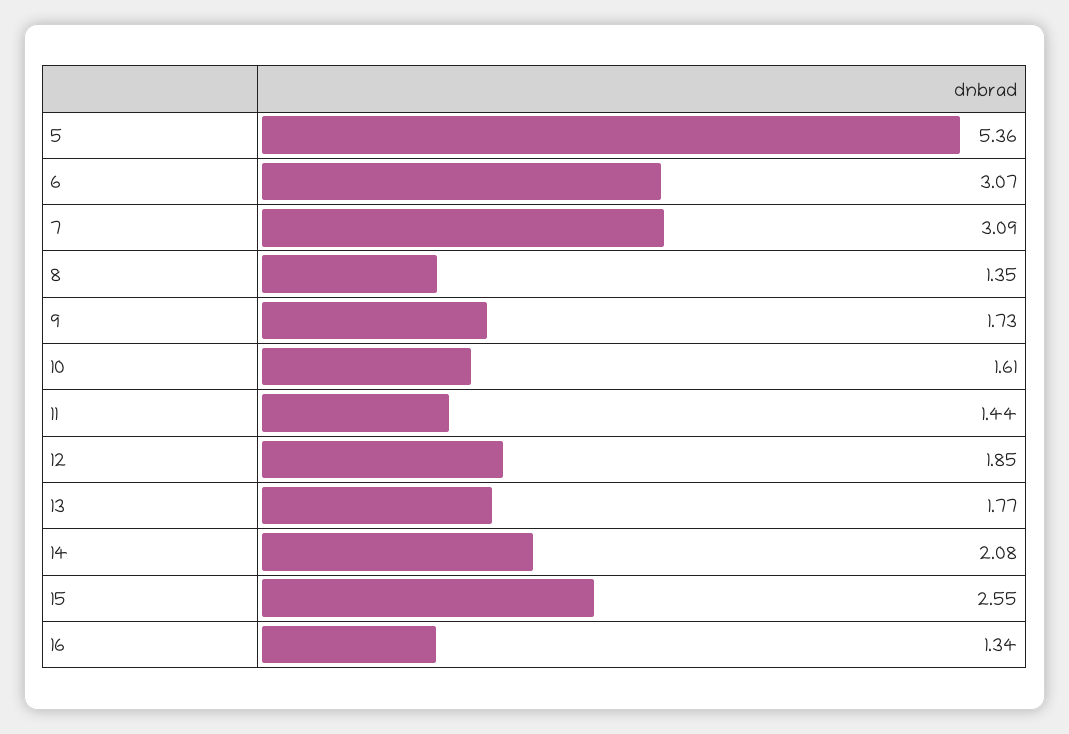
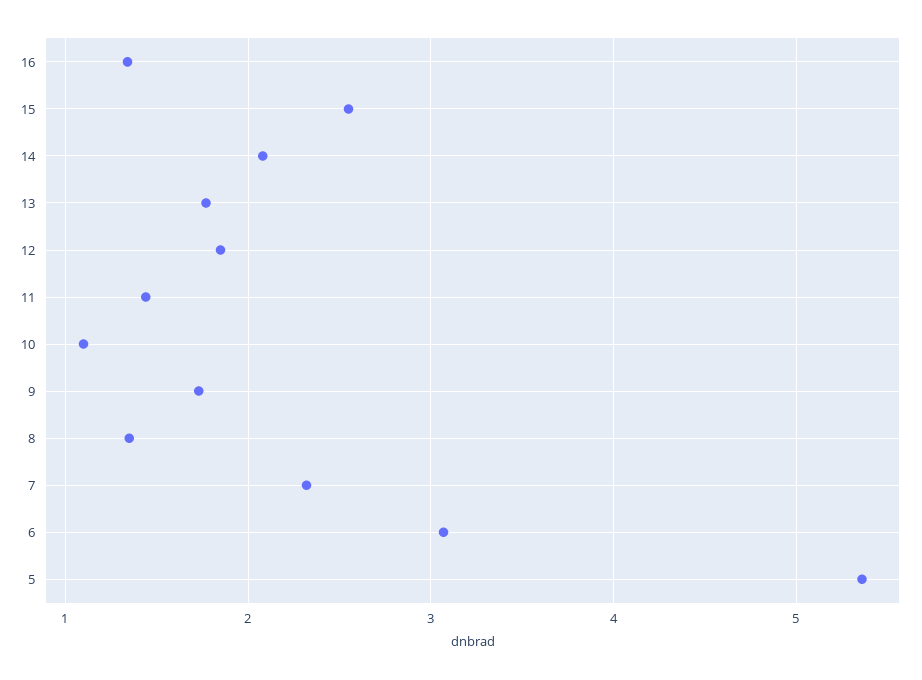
  {
    "5": 5.36,
    "6": 3.07,
-   "7": 3.09,
+   "7": 2.3,
    "8": 1.35,
    "9": 1.73,
-   "10": 1.61,
+   "10": 1.1,
    "11": 1.44,
    "12": 1.85,
    "13": 1.77,
    "14": 2.08,
    "15": 2.55,
    "16": 1.34
  }

